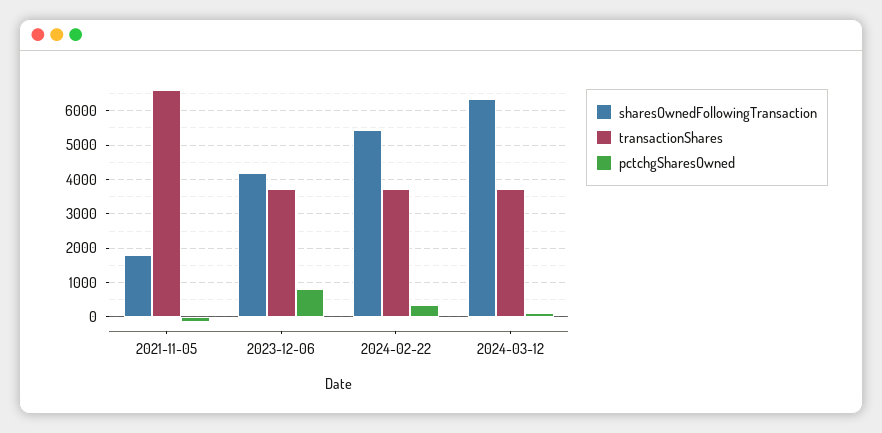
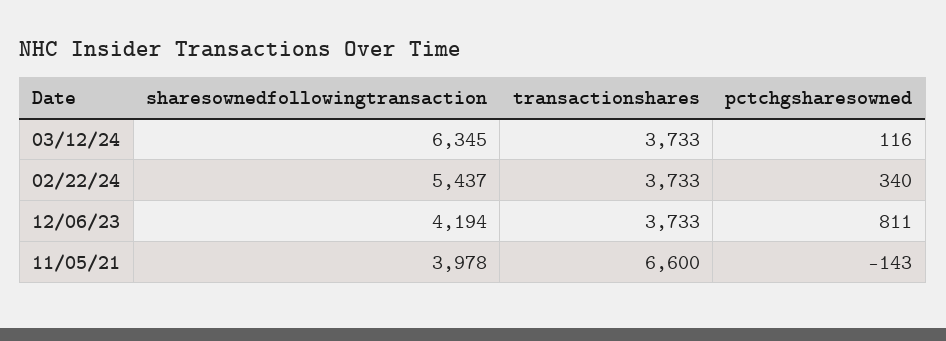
  {
    "sharesOwnedFollowingTransaction": {
-     "2021-11-05": 1800,
+     "2021-11-05": 3978,
      "2023-12-06": 4194,
      "2024-02-22": 5437,
      "2024-03-12": 6345
    },
    "transactionShares": {
      "2021-11-05": 6600,
      "2023-12-06": 3733,
      "2024-02-22": 3733,
      "2024-03-12": 3733
    },
    "pctchgSharesOwned": {
      "2021-11-05": -143,
      "2023-12-06": 811,
      "2024-02-22": 340,
      "2024-03-12": 116
    }
  }

